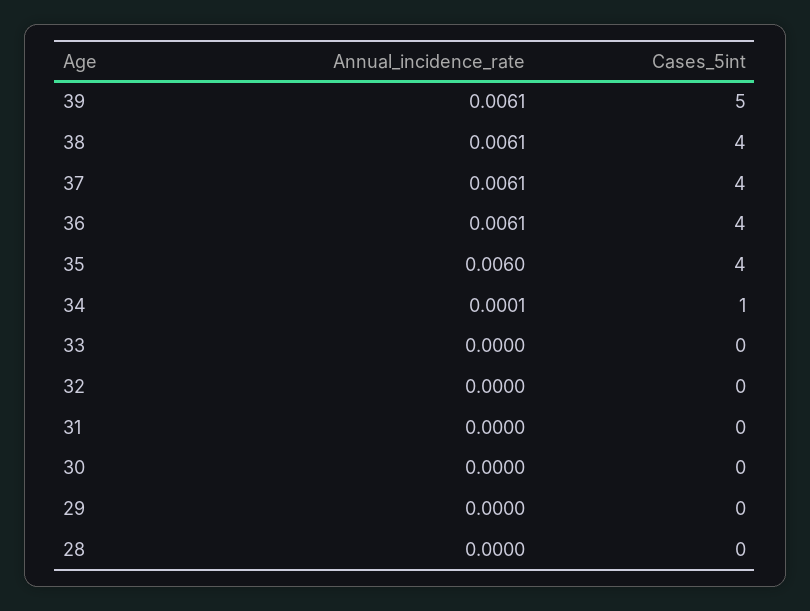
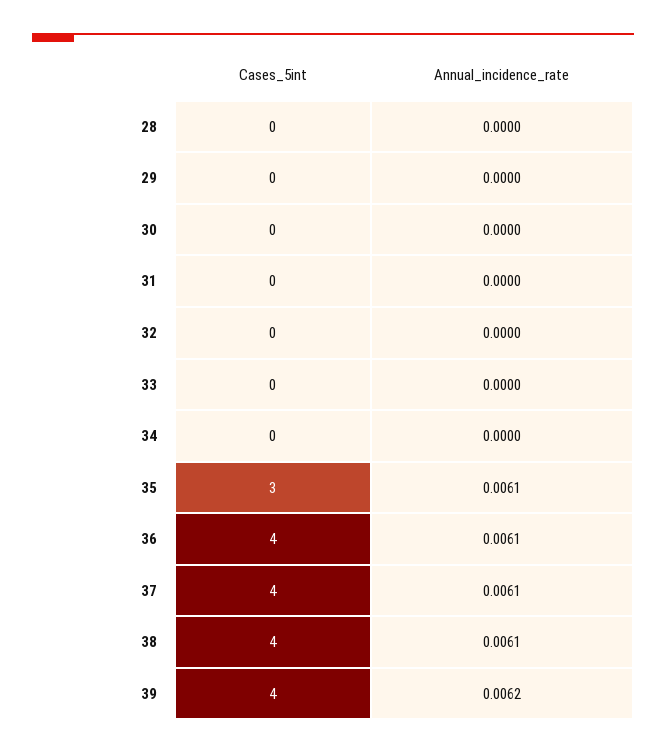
  {
    "Annual_incidence_rate": {
-     "39": 0.0061,
+     "39": 0.0062,
      "38": 0.0061,
      "37": 0.0061,
      "36": 0.0061,
-     "35": 0.006,
+     "35": 0.0061,
-     "34": 0.0001,
+     "34": 0,
      "33": 0,
      "32": 0,
      "31": 0,
      "30": 0,
      "29": 0,
      "28": 0
    },
    "Cases_5int": {
-     "39": 5,
+     "39": 4,
      "38": 4,
      "37": 4,
      "36": 4,
-     "35": 4,
+     "35": 3,
-     "34": 1,
+     "34": 0,
      "33": 0,
      "32": 0,
      "31": 0,
      "30": 0,
      "29": 0,
      "28": 0
    }
  }

